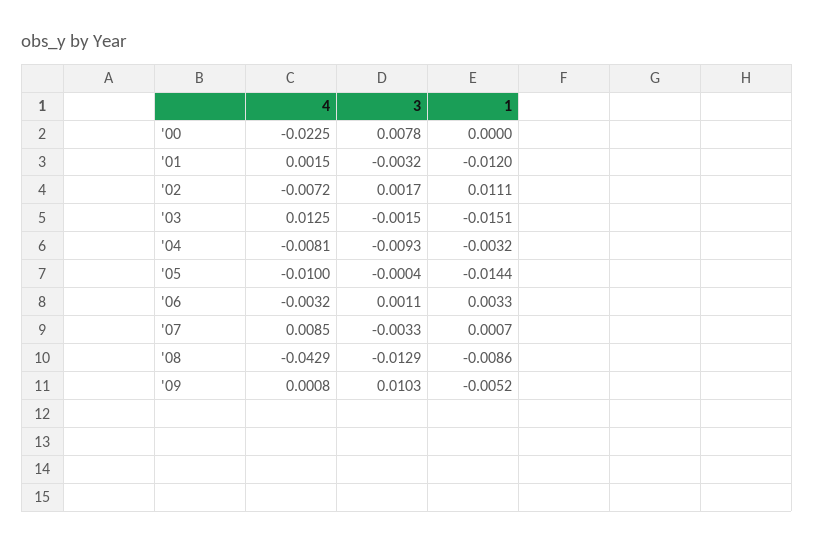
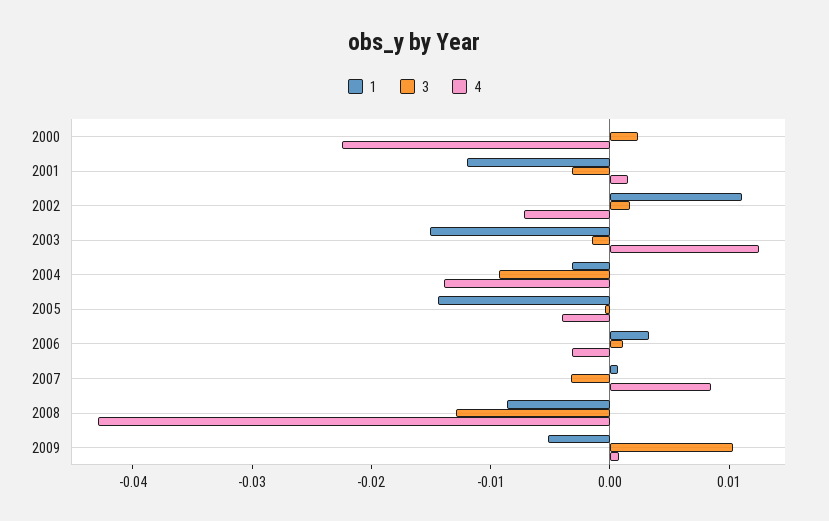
  {
    "4": {
      "'00": -0.0225,
      "'01": 0.0015,
      "'02": -0.0072,
      "'03": 0.0125,
-     "'04": -0.0081,
+     "'04": -0.014,
-     "'05": -0.01,
+     "'05": -0.004,
      "'06": -0.0032,
      "'07": 0.0085,
      "'08": -0.0429,
      "'09": 0.0008
    },
    "3": {
-     "'00": 0.0078,
+     "'00": 0.002,
      "'01": -0.0032,
      "'02": 0.0017,
      "'03": -0.0015,
      "'04": -0.0093,
      "'05": -0.0004,
      "'06": 0.0011,
      "'07": -0.0033,
      "'08": -0.0129,
      "'09": 0.0103
    },
    "1": {
      "'00": 0,
      "'01": -0.012,
      "'02": 0.0111,
      "'03": -0.0151,
      "'04": -0.0032,
      "'05": -0.0144,
      "'06": 0.0033,
      "'07": 0.0007,
      "'08": -0.0086,
      "'09": -0.0052
    }
  }

